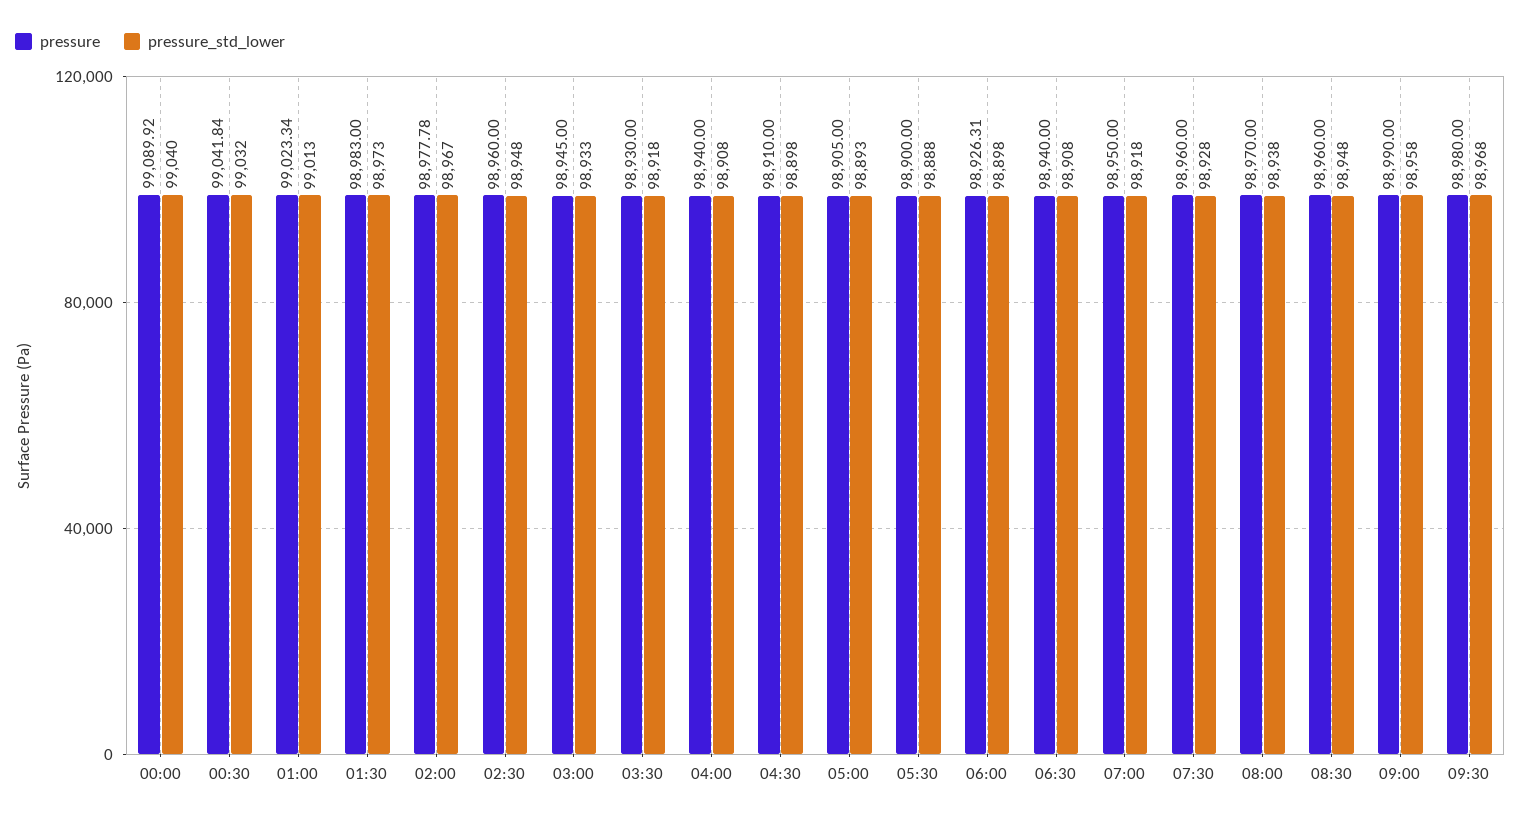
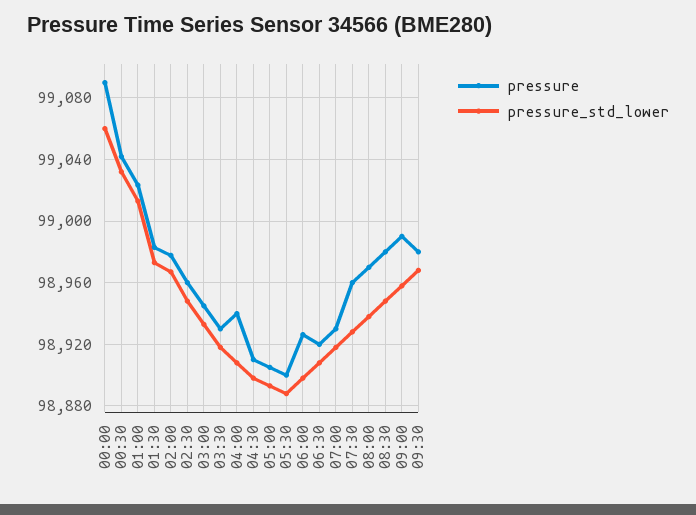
  {
    "pressure": {
      "00:00": 99089.92,
      "00:30": 99041.84,
      "01:00": 99023.34,
      "01:30": 98983,
      "02:00": 98977.78,
      "02:30": 98960,
      "03:00": 98945,
      "03:30": 98930,
      "04:00": 98940,
      "04:30": 98910,
      "05:00": 98905,
      "05:30": 98900,
      "06:00": 98926.31,
-     "06:30": 98940,
+     "06:30": 98920,
-     "07:00": 98950,
+     "07:00": 98930,
      "07:30": 98960,
      "08:00": 98970,
-     "08:30": 98960,
+     "08:30": 98980,
      "09:00": 98990,
      "09:30": 98980
    },
    "pressure_std_lower": {
-     "00:00": 99040,
+     "00:00": 99060,
      "00:30": 99032,
      "01:00": 99013,
      "01:30": 98973,
      "02:00": 98967,
      "02:30": 98948,
      "03:00": 98933,
      "03:30": 98918,
      "04:00": 98908,
      "04:30": 98898,
      "05:00": 98893,
      "05:30": 98888,
      "06:00": 98898,
      "06:30": 98908,
      "07:00": 98918,
      "07:30": 98928,
      "08:00": 98938,
      "08:30": 98948,
      "09:00": 98958,
      "09:30": 98968
    }
  }

